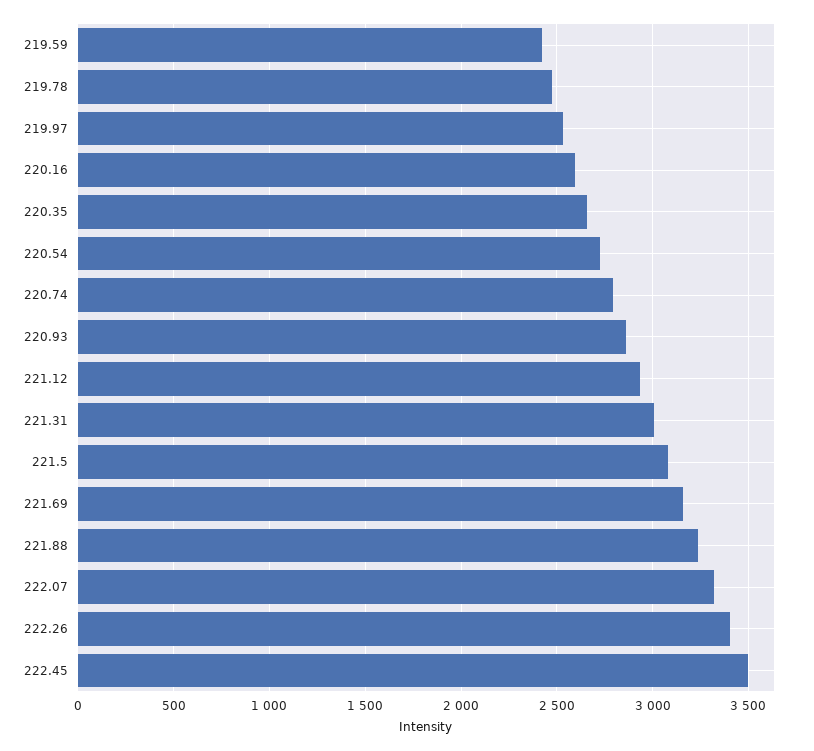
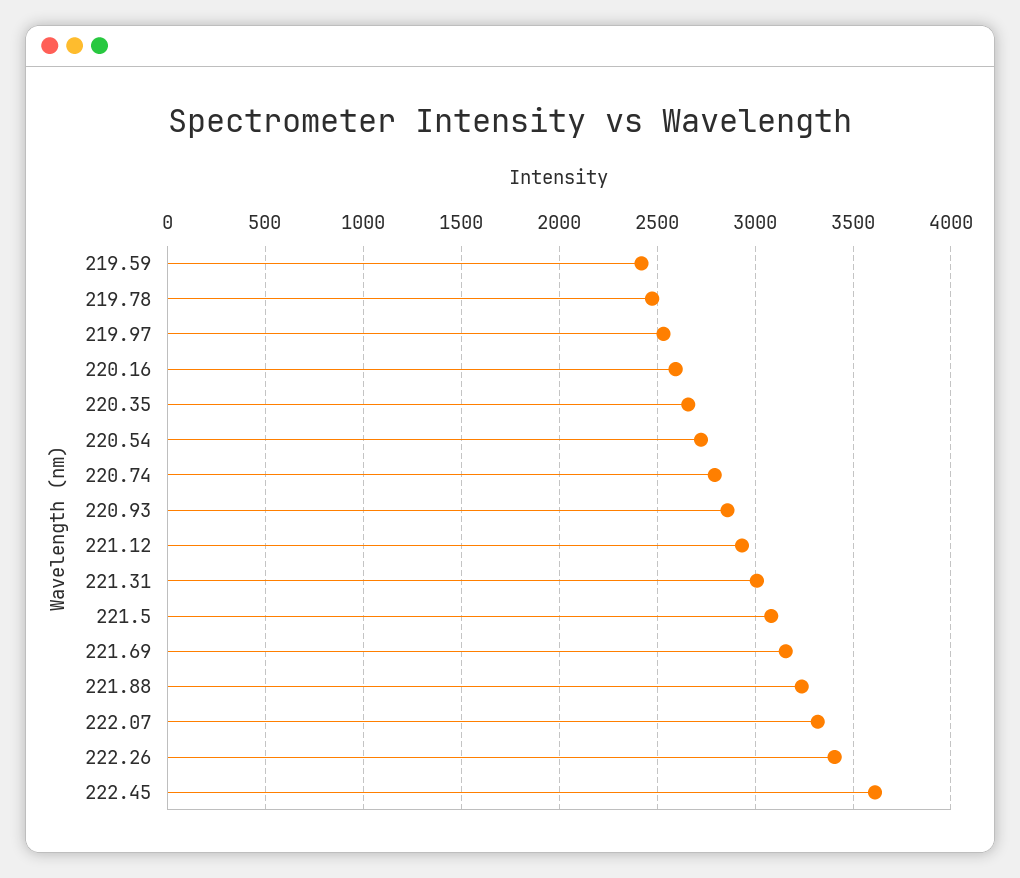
  {
    "219.59": 2400,
    "219.78": 2450,
    "219.97": 2550,
    "220.16": 2600,
    "220.35": 2650,
    "220.54": 2700,
    "220.74": 2800,
    "220.93": 2850,
    "221.12": 2950,
    "221.31": 3000,
    "221.5": 3100,
    "221.69": 3150,
    "221.88": 3250,
    "222.07": 3300,
    "222.26": 3400,
-   "222.45": 3500
+   "222.45": 3600
  }

